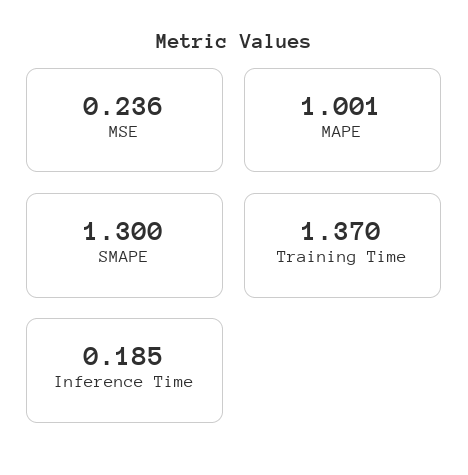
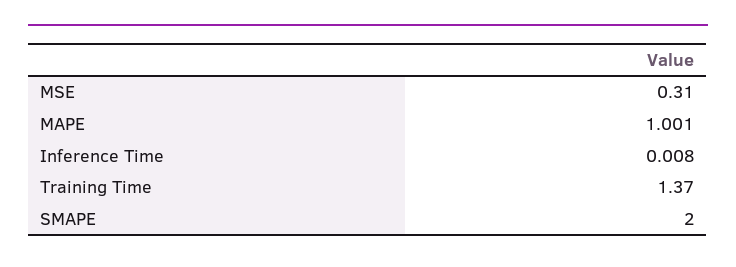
  {
-   "MSE": 0.236,
+   "MSE": 0.31,
    "MAPE": 1.001,
-   "SMAPE": 1.3,
+   "SMAPE": 2,
    "Training Time": 1.37,
-   "Inference Time": 0.185
+   "Inference Time": 0.008
  }

